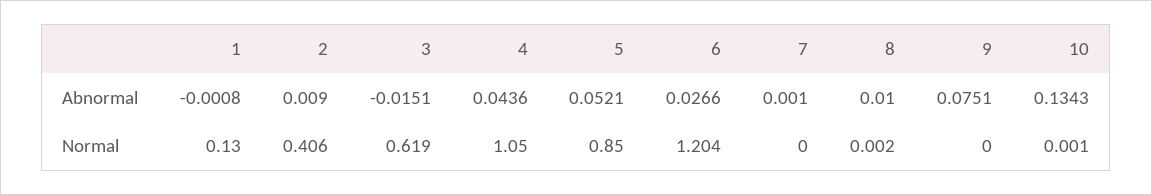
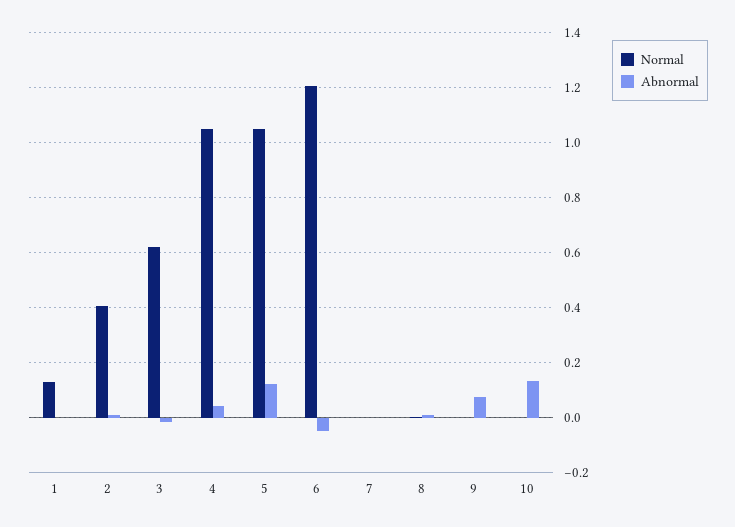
  {
    "Abnormal": {
      "1": -0.0008,
      "2": 0.009,
      "3": -0.0151,
      "4": 0.0436,
-     "5": 0.0521,
+     "5": 0.125,
-     "6": 0.0266,
+     "6": -0.05,
      "7": 0.001,
      "8": 0.01,
      "9": 0.0751,
      "10": 0.1343
    },
    "Normal": {
      "1": 0.13,
      "2": 0.406,
      "3": 0.619,
      "4": 1.05,
-     "5": 0.85,
+     "5": 1.05,
      "6": 1.204,
      "7": 0,
      "8": 0.002,
      "9": 0,
      "10": 0.001
    }
  }

